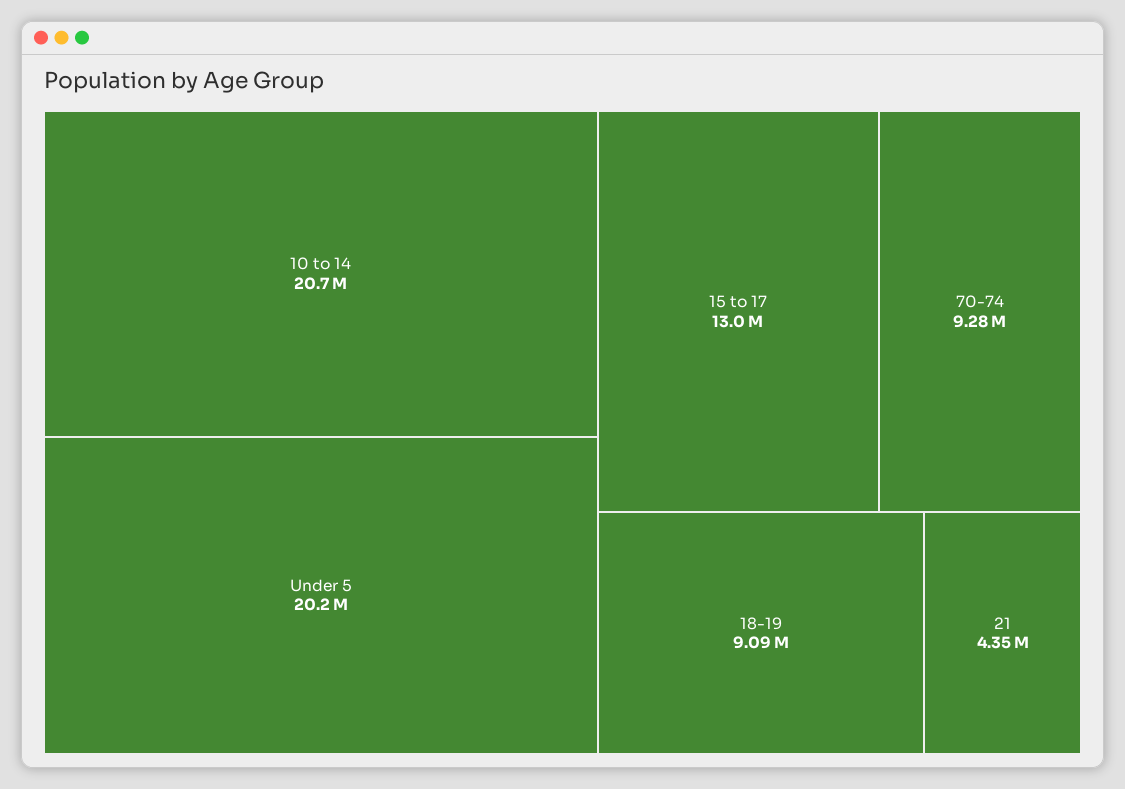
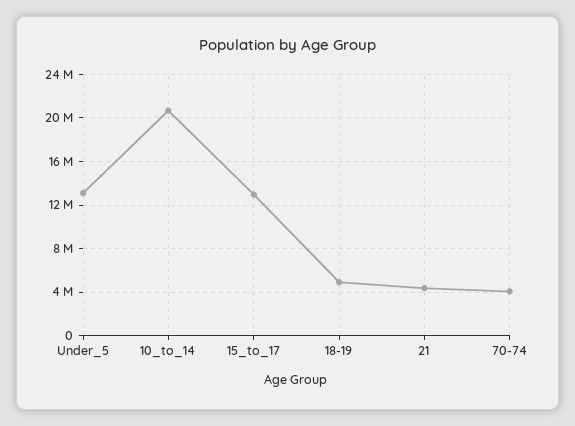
  {
    "10 to 14": 20700000,
-   "Under 5": 20200000,
+   "Under 5": 13000000,
    "15 to 17": 13000000,
-   "70-74": 9280000,
+   "70-74": 4000000,
-   "18-19": 9090000,
+   "18-19": 5000000,
    "21": 4350000
  }

